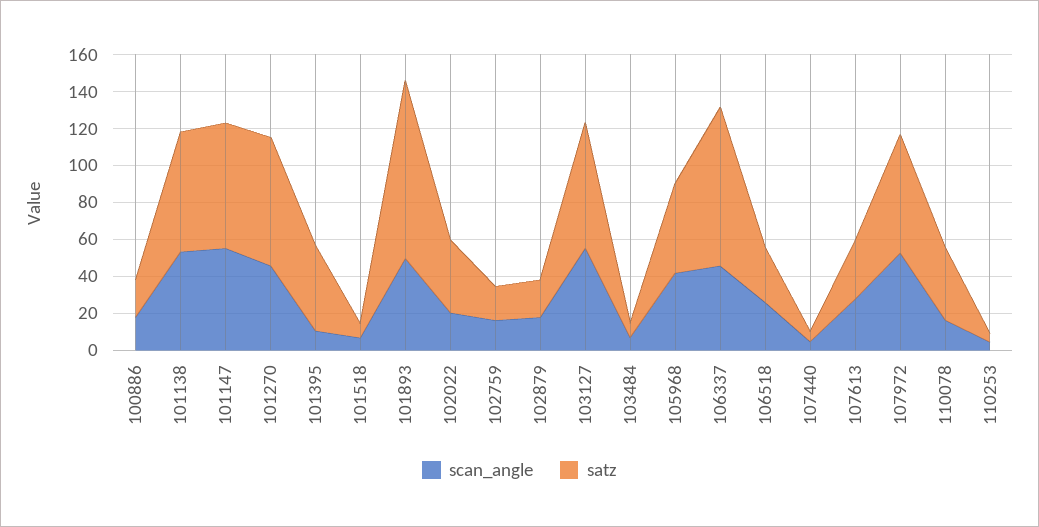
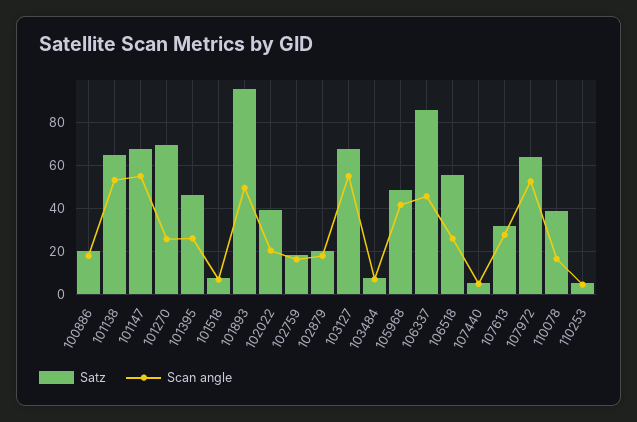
  {
    "scan_angle": {
      "100886": 20,
      "101138": 55,
      "101147": 55,
-     "101270": 45,
+     "101270": 25,
-     "101395": 10,
+     "101395": 25,
      "101518": 5,
      "101893": 50,
      "102022": 20,
      "102759": 15,
      "102879": 20,
      "103127": 55,
      "103484": 5,
      "105968": 40,
      "106337": 45,
      "106518": 25,
      "107440": 5,
      "107613": 30,
      "107972": 55,
      "110078": 15,
      "110253": 5
    },
    "satz": {
      "100886": 20,
      "101138": 65,
      "101147": 70,
      "101270": 70,
      "101395": 45,
      "101518": 10,
      "101893": 95,
      "102022": 40,
      "102759": 20,
      "102879": 20,
      "103127": 70,
      "103484": 10,
      "105968": 50,
      "106337": 85,
-     "106518": 30,
+     "106518": 55,
      "107440": 5,
      "107613": 30,
      "107972": 65,
      "110078": 40,
      "110253": 5
    }
  }

